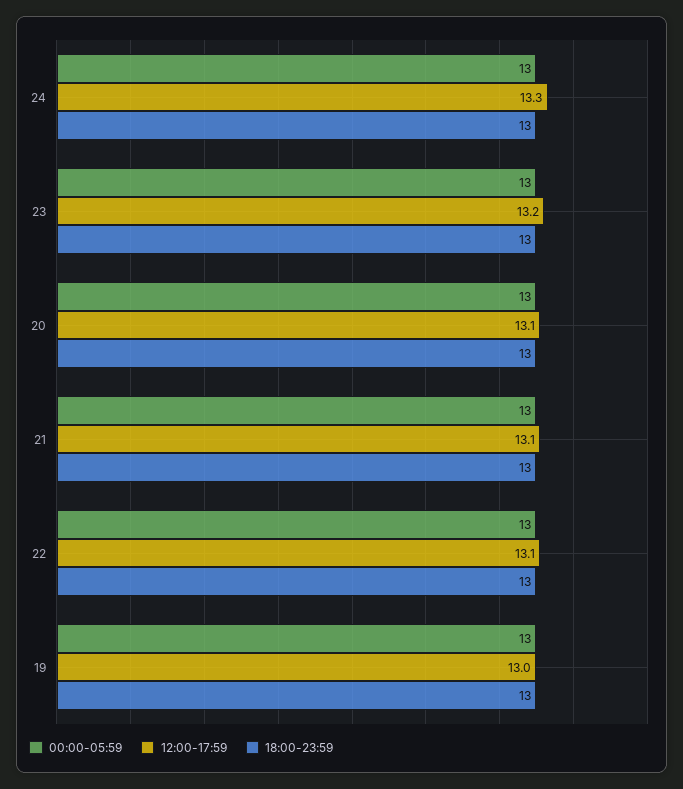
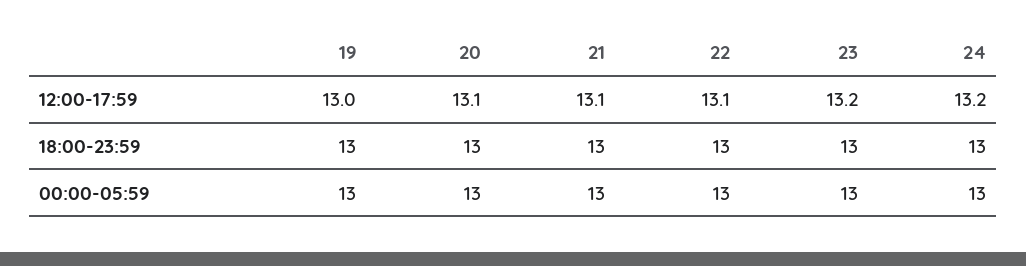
  {
    "00:00-05:59": {
      "24": 13,
      "23": 13,
      "20": 13,
      "21": 13,
      "22": 13,
      "19": 13
    },
    "12:00-17:59": {
-     "24": 13.3,
+     "24": 13.2,
      "23": 13.2,
      "20": 13.1,
      "21": 13.1,
      "22": 13.1,
      "19": 13
    },
    "18:00-23:59": {
      "24": 13,
      "23": 13,
      "20": 13,
      "21": 13,
      "22": 13,
      "19": 13
    }
  }

